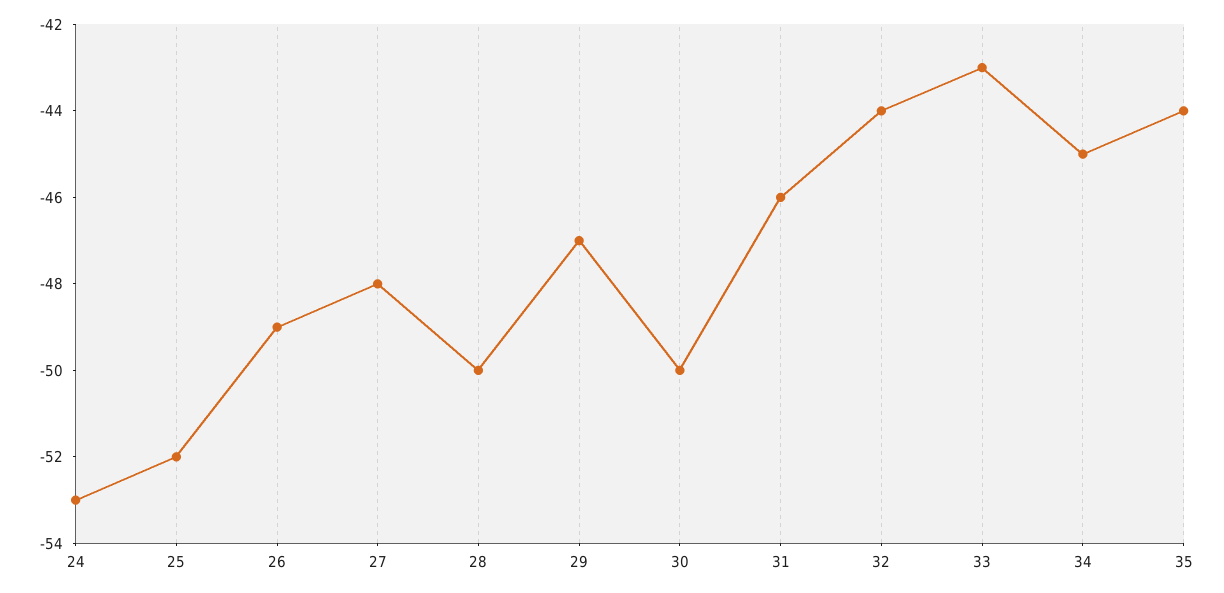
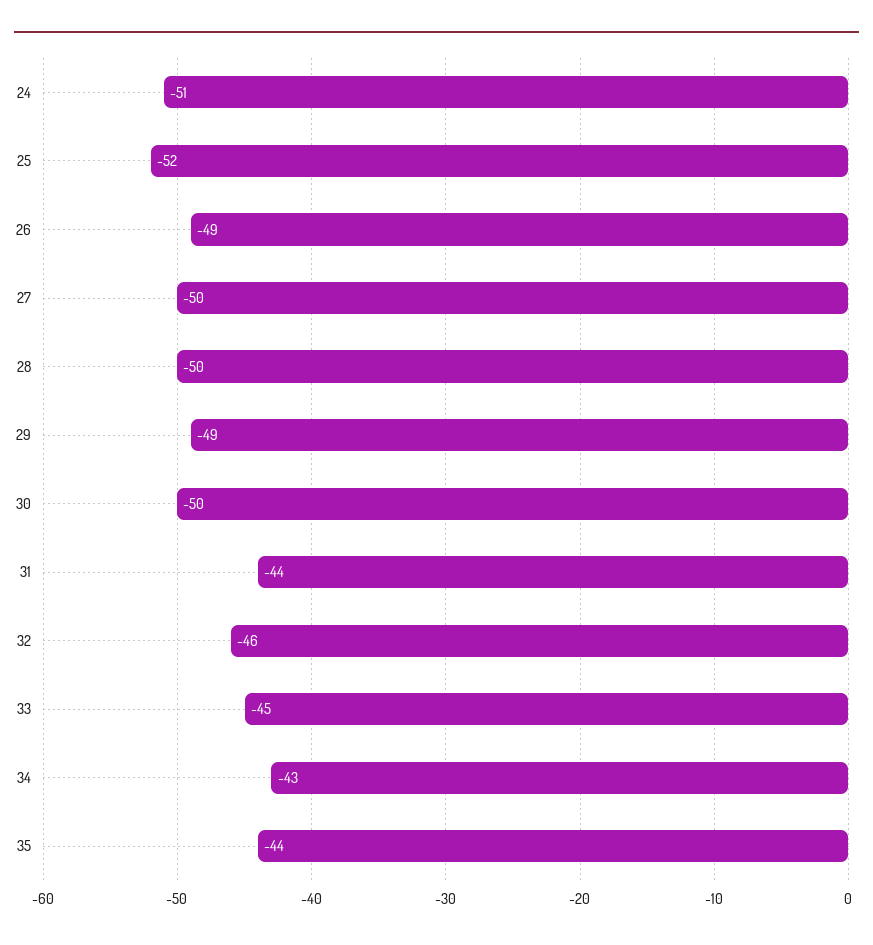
  {
-   "24": -53,
+   "24": -51,
    "25": -52,
    "26": -49,
-   "27": -48,
+   "27": -50,
    "28": -50,
-   "29": -47,
+   "29": -49,
    "30": -50,
-   "31": -46,
+   "31": -44,
-   "32": -44,
+   "32": -46,
-   "33": -43,
+   "33": -45,
-   "34": -45,
+   "34": -43,
    "35": -44
  }

